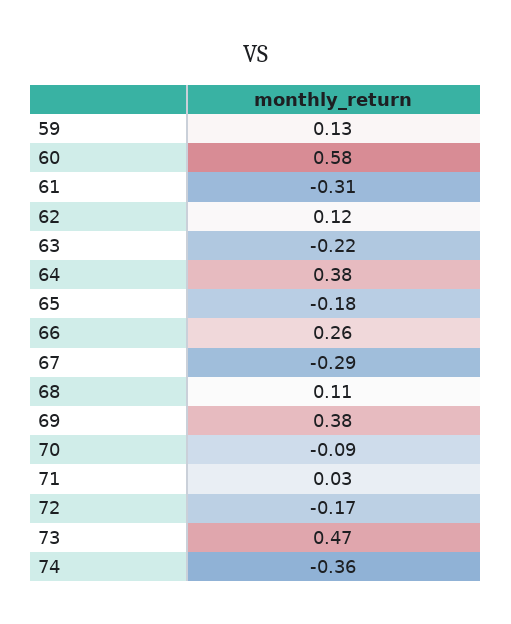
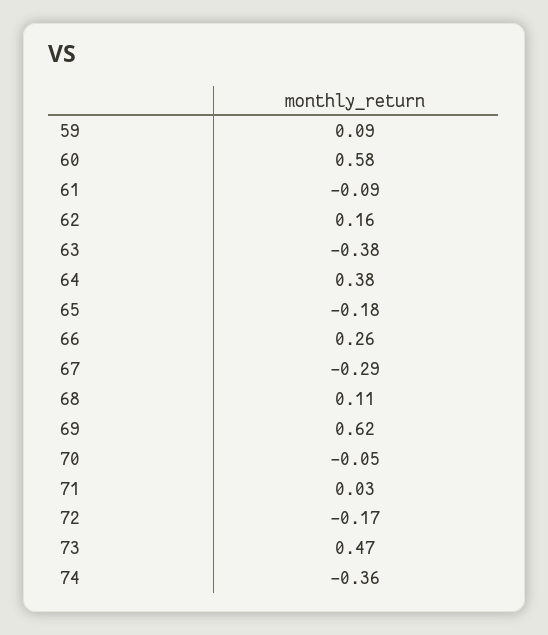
  {
-   "59": 0.13,
+   "59": 0.09,
    "60": 0.58,
-   "61": -0.31,
+   "61": -0.09,
-   "62": 0.12,
+   "62": 0.16,
-   "63": -0.22,
+   "63": -0.38,
    "64": 0.38,
    "65": -0.18,
    "66": 0.26,
    "67": -0.29,
    "68": 0.11,
-   "69": 0.38,
+   "69": 0.62,
-   "70": -0.09,
+   "70": -0.05,
    "71": 0.03,
    "72": -0.17,
    "73": 0.47,
    "74": -0.36
  }

